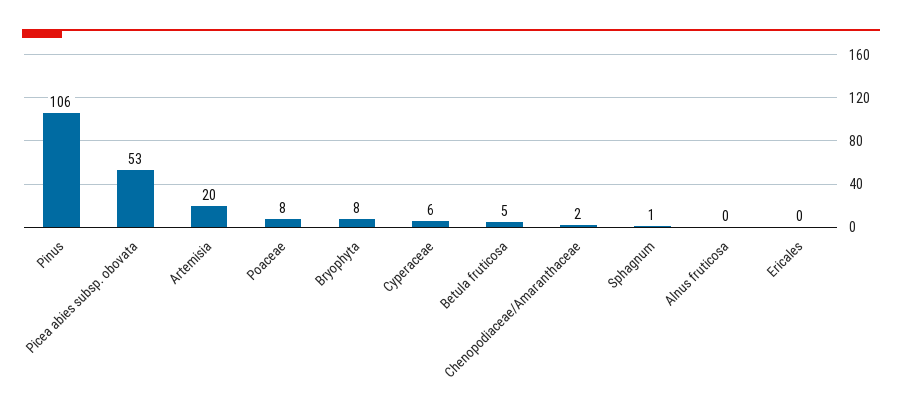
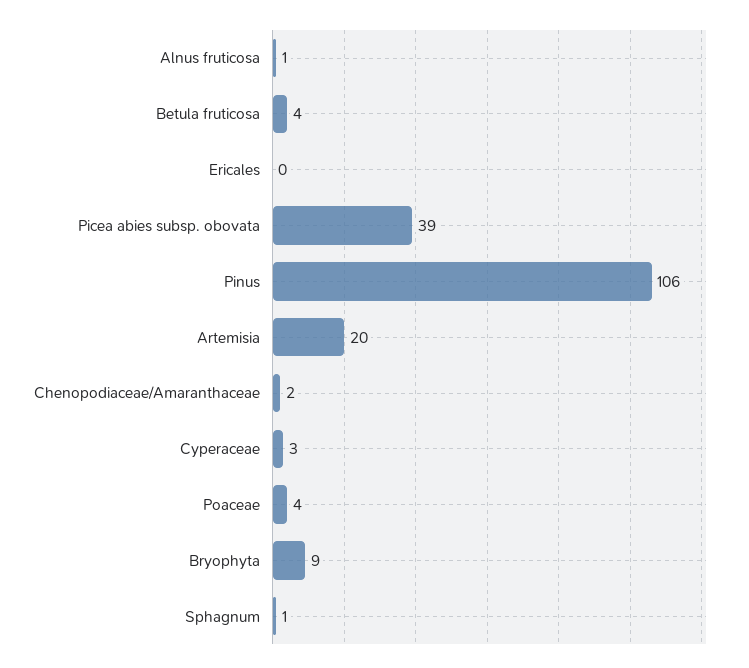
  {
    "Pinus": 106,
-   "Picea abies subsp. obovata": 53,
+   "Picea abies subsp. obovata": 39,
    "Artemisia": 20,
-   "Poaceae": 8,
+   "Poaceae": 4,
-   "Bryophyta": 8,
+   "Bryophyta": 9,
-   "Cyperaceae": 6,
+   "Cyperaceae": 3,
-   "Betula fruticosa": 5,
+   "Betula fruticosa": 4,
    "Chenopodiaceae/Amaranthaceae": 2,
    "Sphagnum": 1,
-   "Alnus fruticosa": 0,
+   "Alnus fruticosa": 1,
    "Ericales": 0
  }

